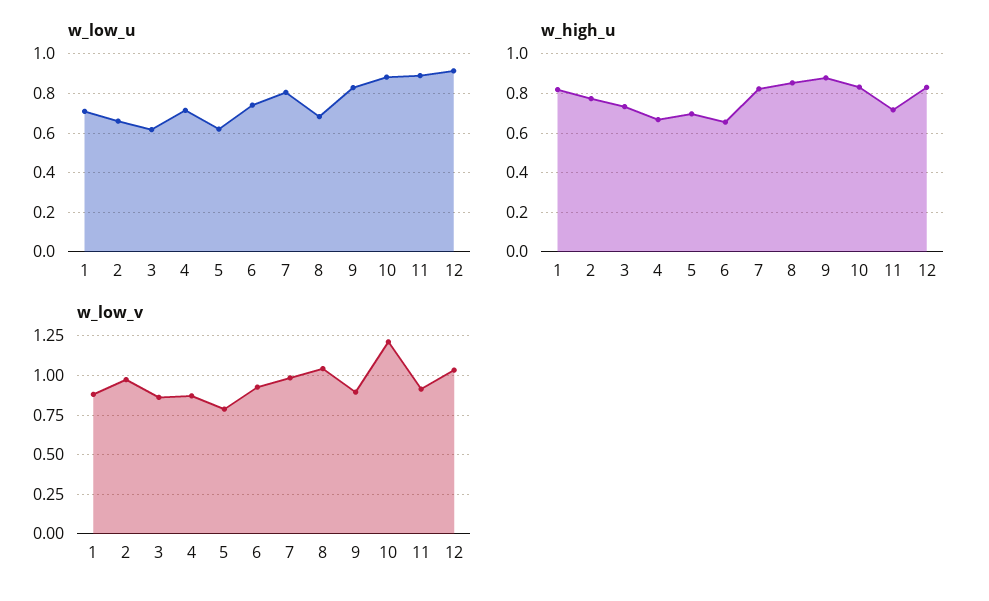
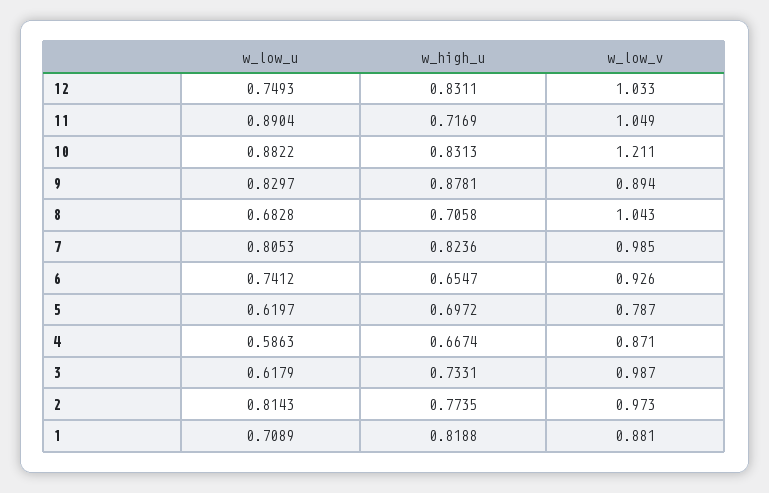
  {
    "w_low_u": {
      "1": 0.7089,
-     "2": 0.65,
+     "2": 0.8143,
      "3": 0.6179,
-     "4": 0.7,
+     "4": 0.5863,
      "5": 0.6197,
      "6": 0.7412,
      "7": 0.8053,
      "8": 0.6828,
      "9": 0.8297,
      "10": 0.8822,
      "11": 0.8904,
-     "12": 0.9
+     "12": 0.7493
    },
    "w_high_u": {
      "1": 0.8188,
      "2": 0.7735,
      "3": 0.7331,
      "4": 0.6674,
      "5": 0.6972,
      "6": 0.6547,
      "7": 0.8236,
-     "8": 0.85,
+     "8": 0.7058,
      "9": 0.8781,
      "10": 0.8313,
      "11": 0.7169,
      "12": 0.8311
    },
    "w_low_v": {
      "1": 0.881,
      "2": 0.973,
-     "3": 0.85,
+     "3": 0.987,
      "4": 0.871,
      "5": 0.787,
      "6": 0.926,
      "7": 0.985,
      "8": 1.043,
      "9": 0.894,
      "10": 1.211,
-     "11": 0.9,
+     "11": 1.049,
      "12": 1.033
    }
  }

